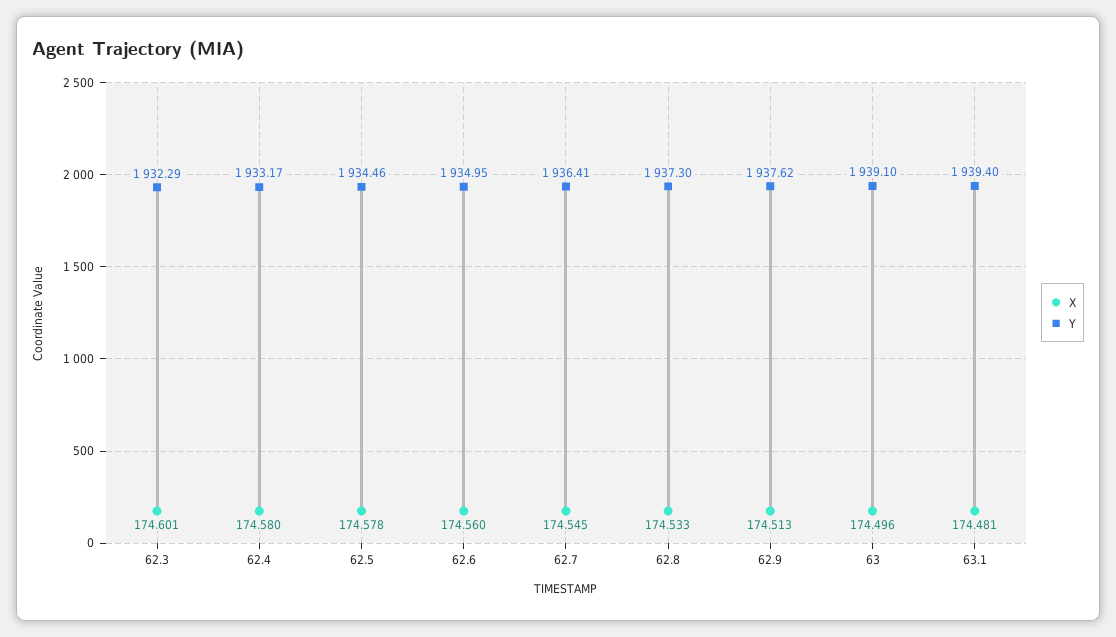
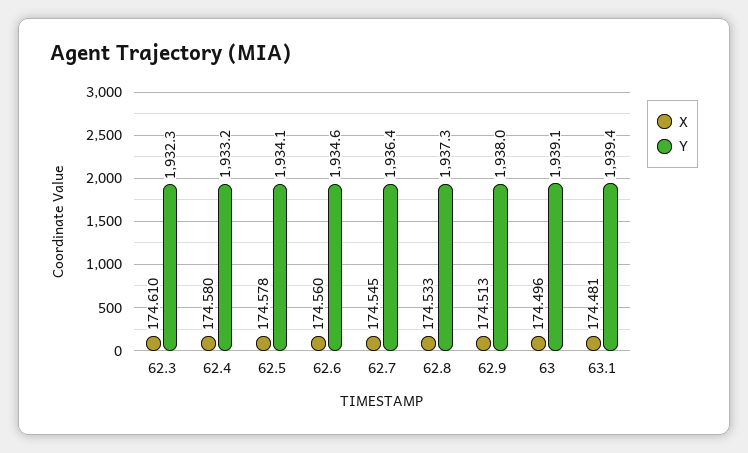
  {
    "X": {
-     "62.3": 174.601,
+     "62.3": 174.61,
      "62.4": 174.58,
      "62.5": 174.578,
      "62.6": 174.56,
      "62.7": 174.545,
      "62.8": 174.533,
      "62.9": 174.513,
      "63": 174.496,
      "63.1": 174.481
    },
    "Y": {
      "62.3": 1932.29,
      "62.4": 1933.17,
-     "62.5": 1934.46,
+     "62.5": 1934.1,
-     "62.6": 1934.95,
+     "62.6": 1934.6,
      "62.7": 1936.41,
      "62.8": 1937.3,
-     "62.9": 1937.62,
+     "62.9": 1938,
      "63": 1939.1,
      "63.1": 1939.4
    }
  }

